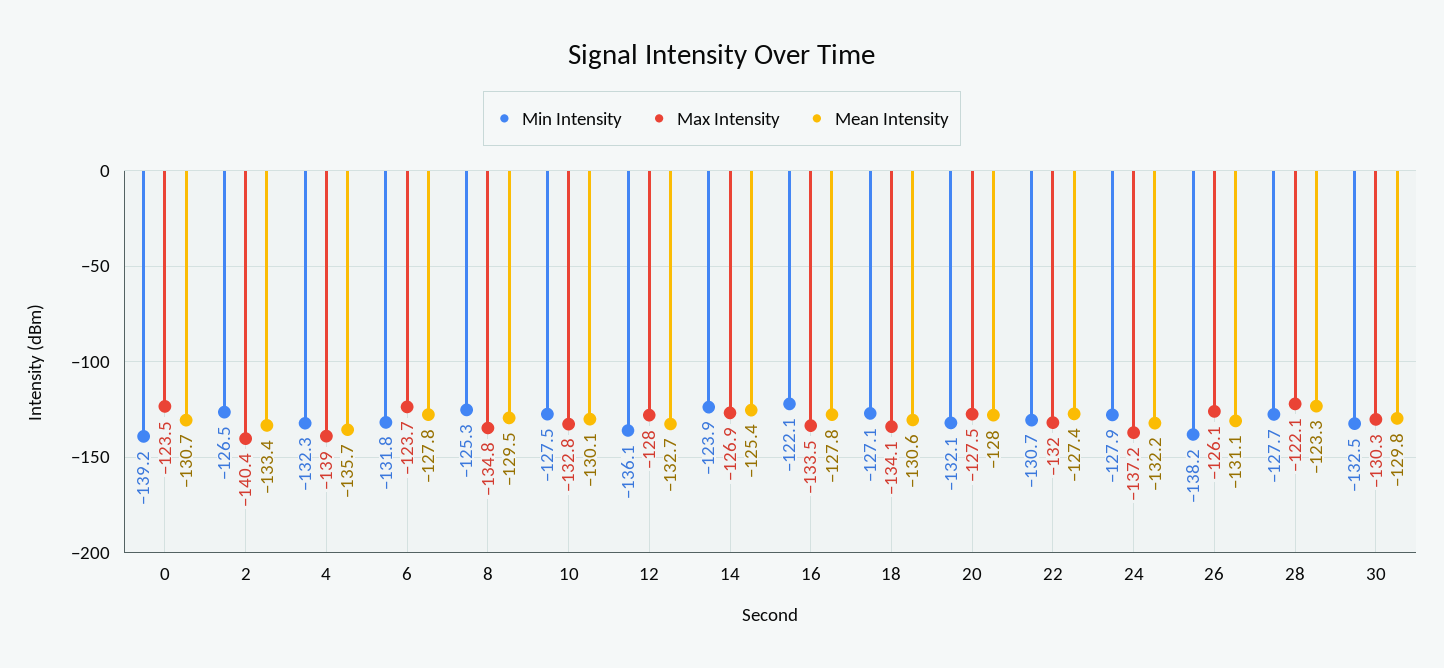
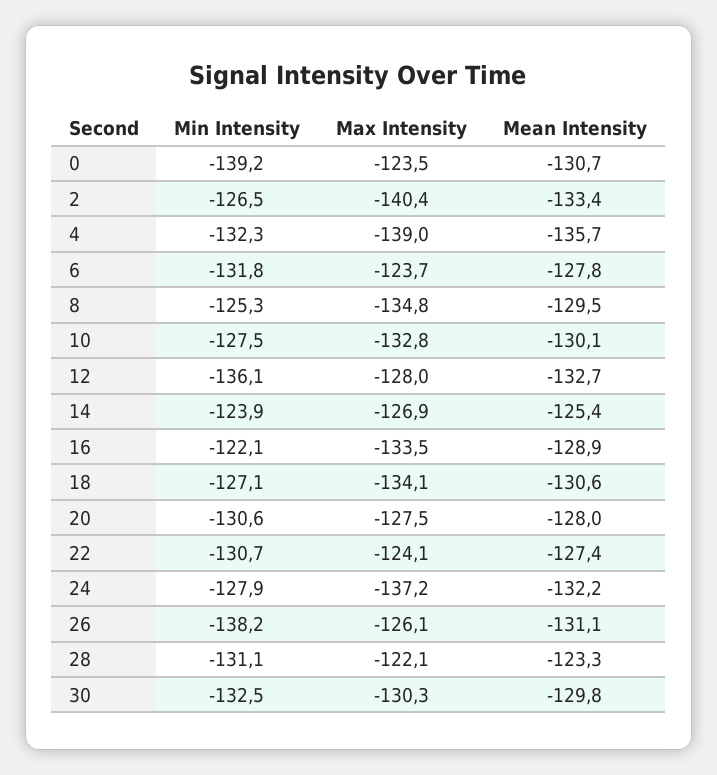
  {
    "Min Intensity": {
      "0": -139.2,
      "2": -126.5,
      "4": -132.3,
      "6": -131.8,
      "8": -125.3,
      "10": -127.5,
      "12": -136.1,
      "14": -123.9,
      "16": -122.1,
      "18": -127.1,
-     "20": -132.1,
+     "20": -130.6,
      "22": -130.7,
      "24": -127.9,
      "26": -138.2,
-     "28": -127.7,
+     "28": -131.1,
      "30": -132.5
    },
    "Max Intensity": {
      "0": -123.5,
      "2": -140.4,
      "4": -139,
      "6": -123.7,
      "8": -134.8,
      "10": -132.8,
      "12": -128,
      "14": -126.9,
      "16": -133.5,
      "18": -134.1,
      "20": -127.5,
-     "22": -132,
+     "22": -124.1,
      "24": -137.2,
      "26": -126.1,
      "28": -122.1,
      "30": -130.3
    },
    "Mean Intensity": {
      "0": -130.7,
      "2": -133.4,
      "4": -135.7,
      "6": -127.8,
      "8": -129.5,
      "10": -130.1,
      "12": -132.7,
      "14": -125.4,
-     "16": -127.8,
+     "16": -128.9,
      "18": -130.6,
      "20": -128,
      "22": -127.4,
      "24": -132.2,
      "26": -131.1,
      "28": -123.3,
      "30": -129.8
    }
  }

